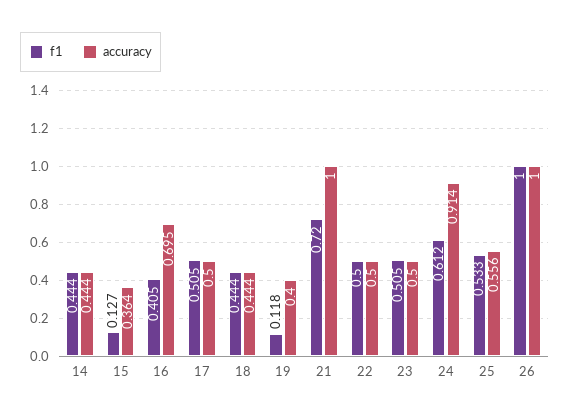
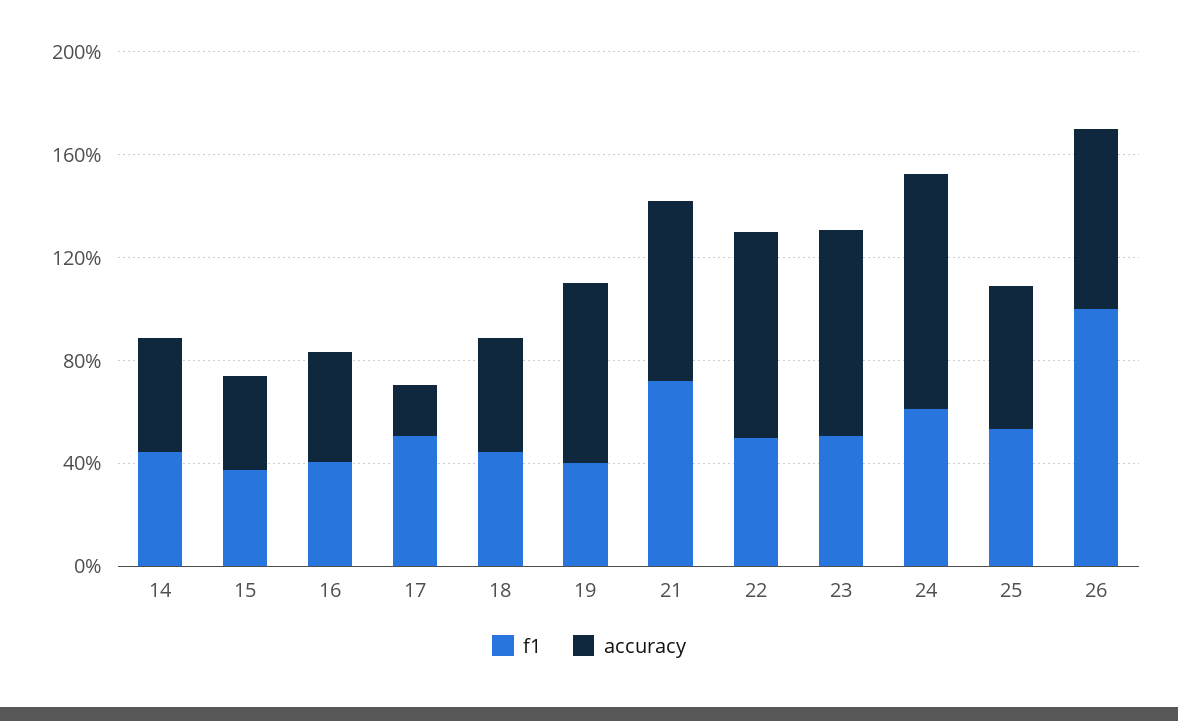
  {
    "f1": {
      "14": 0.444,
-     "15": 0.127,
+     "15": 0.4,
      "16": 0.405,
      "17": 0.505,
      "18": 0.444,
-     "19": 0.118,
+     "19": 0.4,
      "21": 0.72,
      "22": 0.5,
      "23": 0.505,
      "24": 0.612,
      "25": 0.533,
      "26": 1
    },
    "accuracy": {
      "14": 0.444,
      "15": 0.364,
-     "16": 0.695,
+     "16": 0.4,
-     "17": 0.5,
+     "17": 0.2,
      "18": 0.444,
-     "19": 0.4,
+     "19": 0.7,
-     "21": 1,
+     "21": 0.7,
-     "22": 0.5,
+     "22": 0.8,
-     "23": 0.5,
+     "23": 0.8,
      "24": 0.914,
      "25": 0.556,
-     "26": 1
+     "26": 0.7
    }
  }

